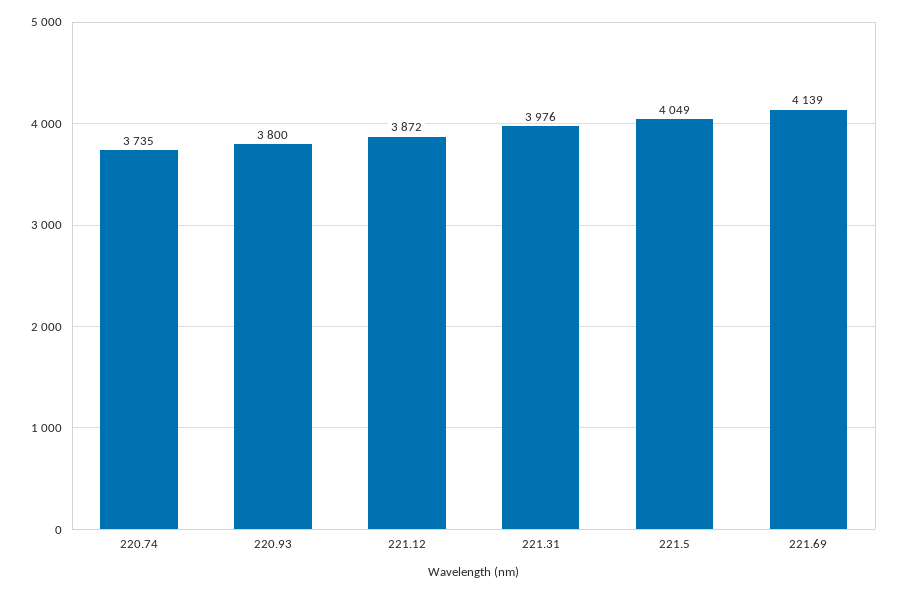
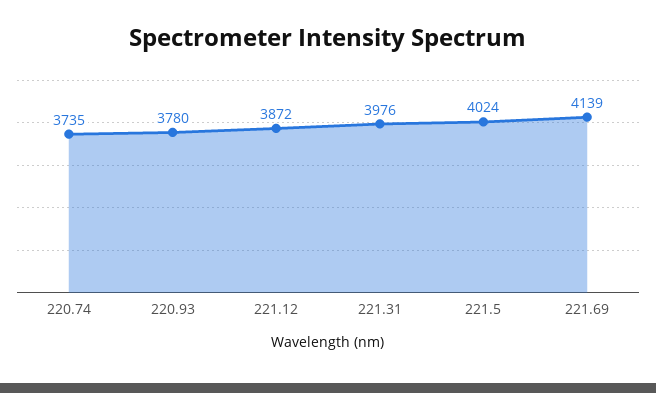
  {
    "220.74": 3735,
-   "220.93": 3800,
+   "220.93": 3780,
    "221.12": 3872,
    "221.31": 3976,
-   "221.5": 4049,
+   "221.5": 4024,
    "221.69": 4139
  }

